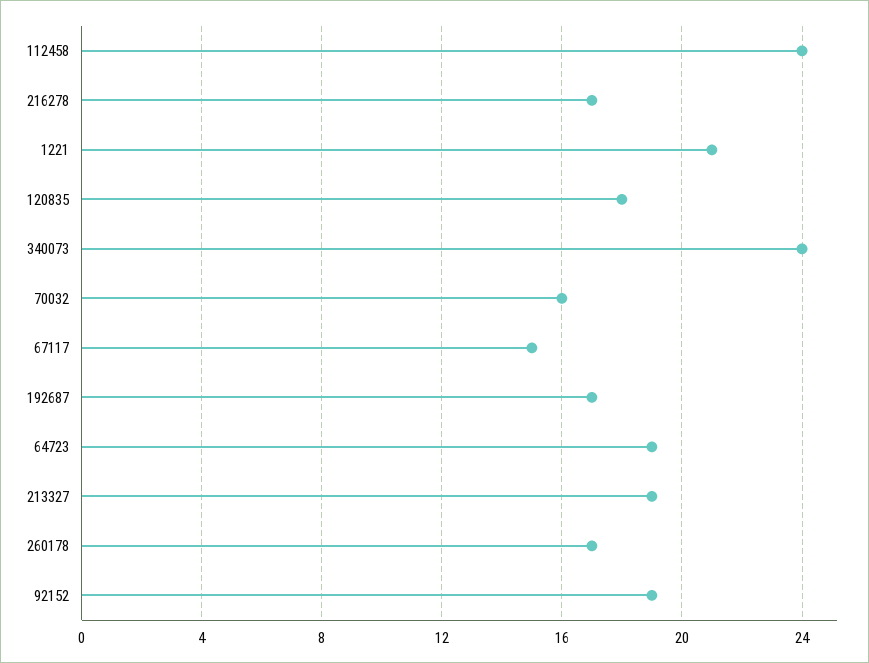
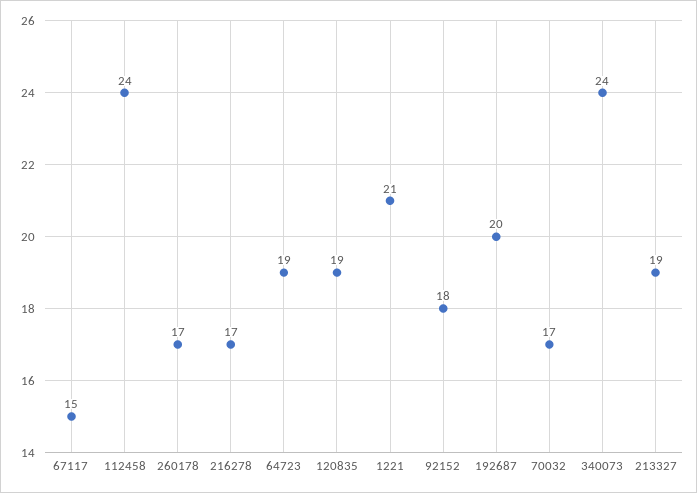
  {
    "112458": 24,
    "216278": 17,
    "1221": 21,
-   "120835": 18,
+   "120835": 19,
    "340073": 24,
-   "70032": 16,
+   "70032": 17,
    "67117": 15,
-   "192687": 17,
+   "192687": 20,
    "64723": 19,
    "213327": 19,
    "260178": 17,
-   "92152": 19
+   "92152": 18
  }

